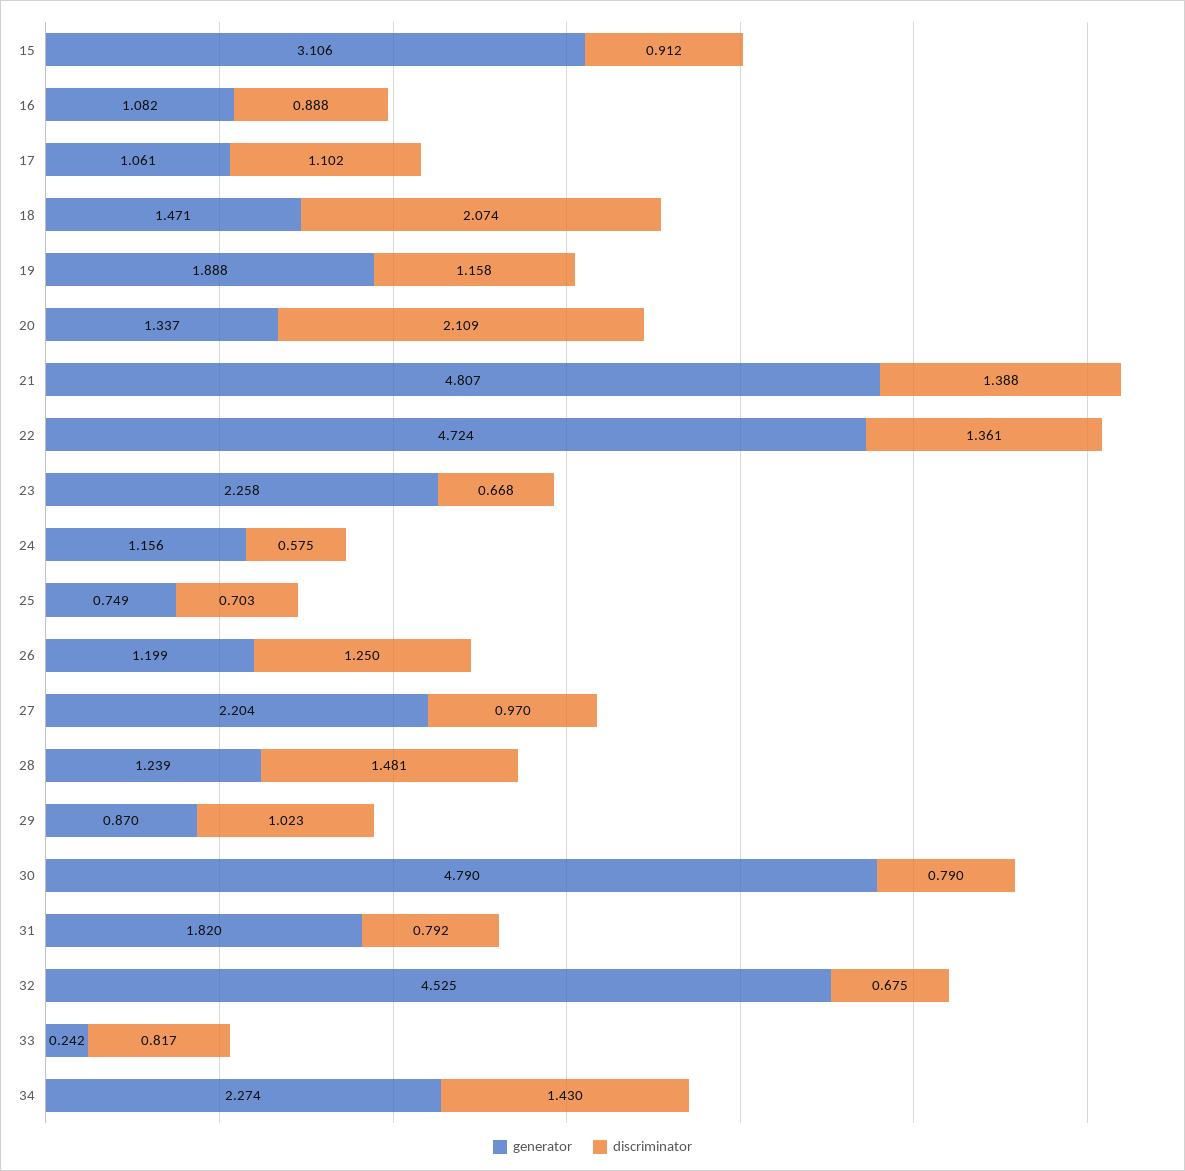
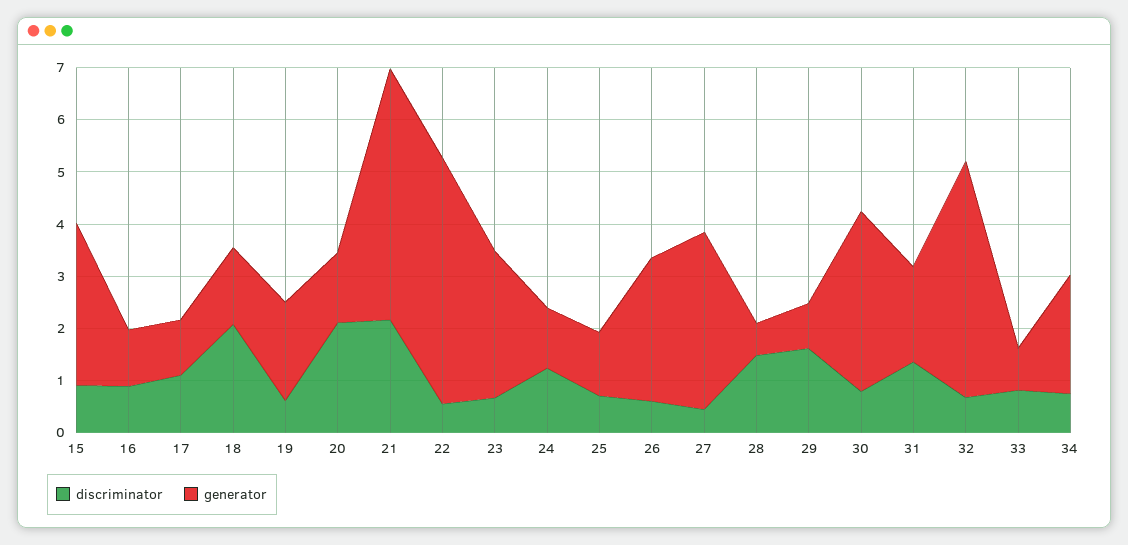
  {
    "generator": {
      "15": 3.106,
      "16": 1.082,
      "17": 1.061,
      "18": 1.471,
      "19": 1.888,
      "20": 1.337,
      "21": 4.807,
      "22": 4.724,
-     "23": 2.258,
+     "23": 2.8,
      "24": 1.156,
-     "25": 0.749,
+     "25": 1.2,
-     "26": 1.199,
+     "26": 2.8,
-     "27": 2.204,
+     "27": 3.4,
-     "28": 1.239,
+     "28": 0.6,
      "29": 0.87,
-     "30": 4.79,
+     "30": 3.4,
      "31": 1.82,
      "32": 4.525,
-     "33": 0.242,
+     "33": 0.8,
      "34": 2.274
    },
    "discriminator": {
      "15": 0.912,
      "16": 0.888,
      "17": 1.102,
      "18": 2.074,
-     "19": 1.158,
+     "19": 0.6,
      "20": 2.109,
-     "21": 1.388,
+     "21": 2.2,
-     "22": 1.361,
+     "22": 0.6,
      "23": 0.668,
-     "24": 0.575,
+     "24": 1.2,
      "25": 0.703,
-     "26": 1.25,
+     "26": 0.6,
-     "27": 0.97,
+     "27": 0.4,
      "28": 1.481,
-     "29": 1.023,
+     "29": 1.6,
      "30": 0.79,
-     "31": 0.792,
+     "31": 1.4,
      "32": 0.675,
      "33": 0.817,
-     "34": 1.43
+     "34": 0.8
    }
  }

